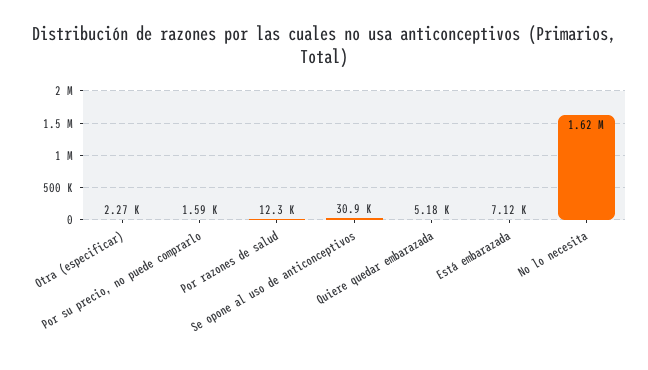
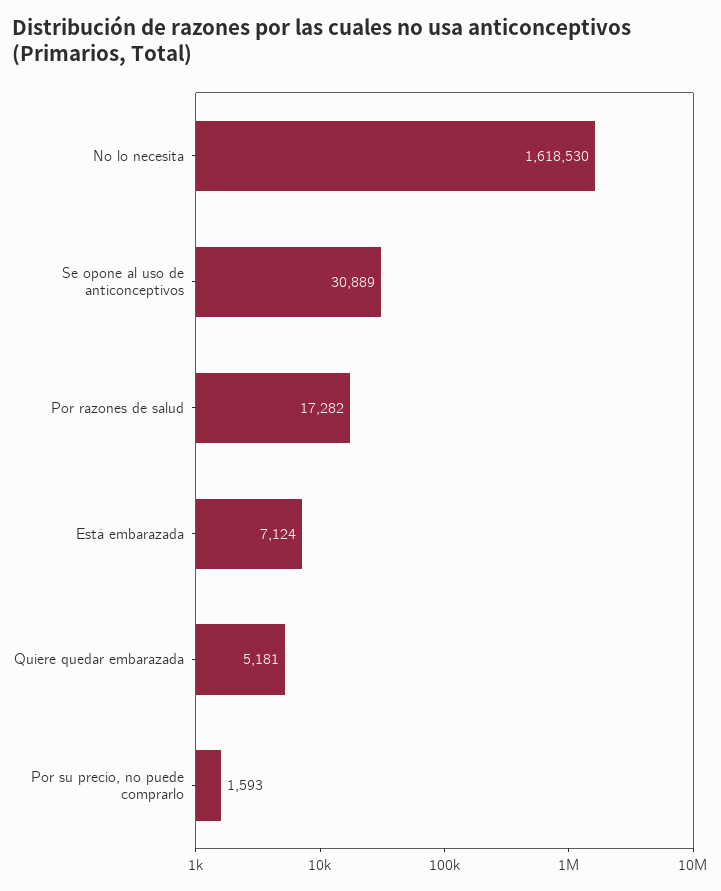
  {
-   "Otra (especificar)": 2270,
    "Por su precio, no puede comprarlo": 1593,
-   "Por razones de salud": 12300,
+   "Por razones de salud": 17282,
    "Se opone al uso de anticonceptivos": 30889,
    "Quiere quedar embarazada": 5181,
    "Está embarazada": 7124,
    "No lo necesita": 1618530
  }

